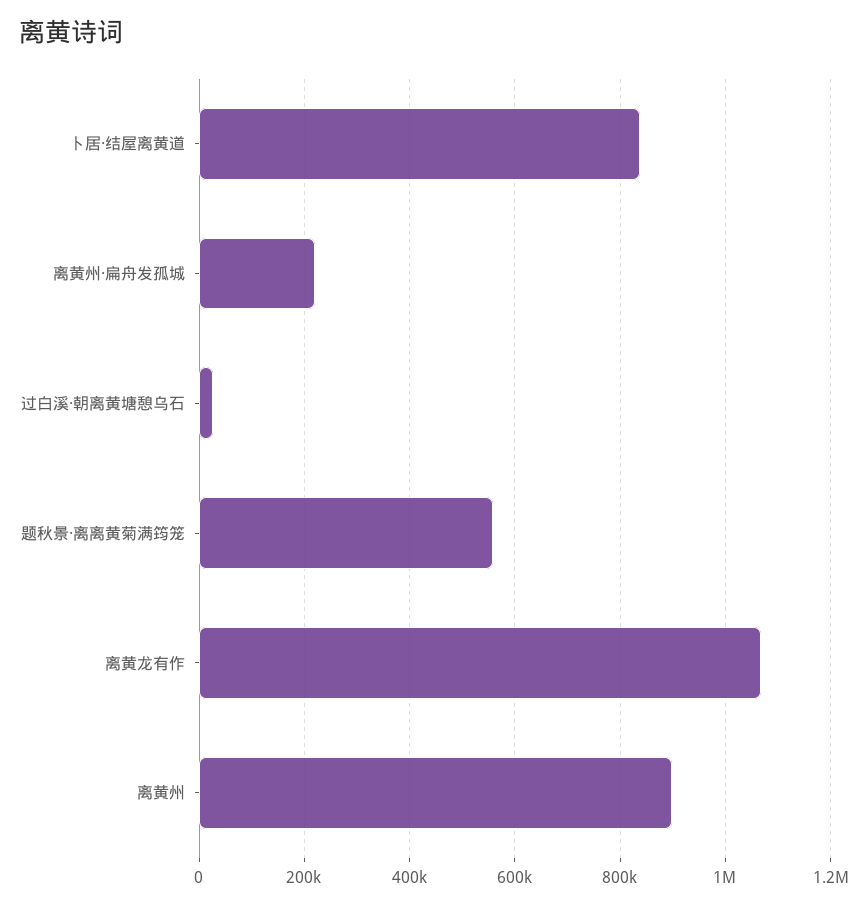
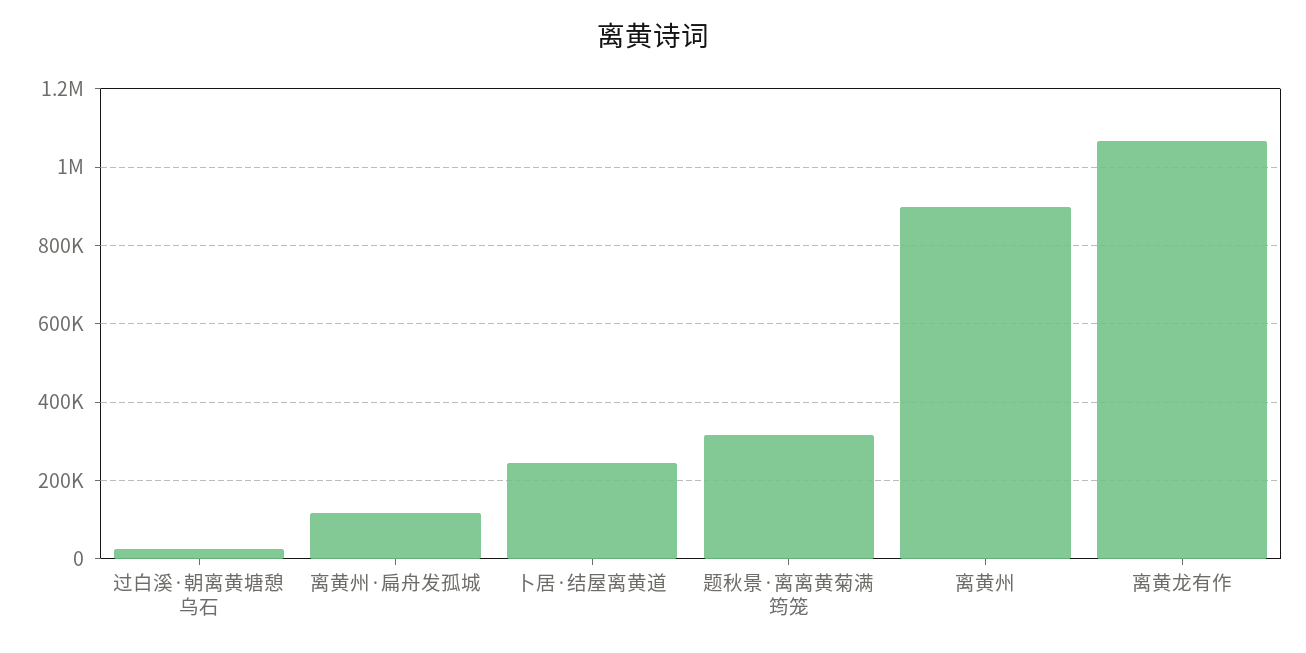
  {
-   "卜居·结屋离黄道": 840000,
+   "卜居·结屋离黄道": 240000,
-   "离黄州·扁舟发孤城": 220000,
+   "离黄州·扁舟发孤城": 120000,
    "过白溪·朝离黄塘憩乌石": 20000,
-   "题秋景·离离黄菊满筠笼": 560000,
+   "题秋景·离离黄菊满筠笼": 320000,
    "离黄龙有作": 1060000,
    "离黄州": 900000
  }

